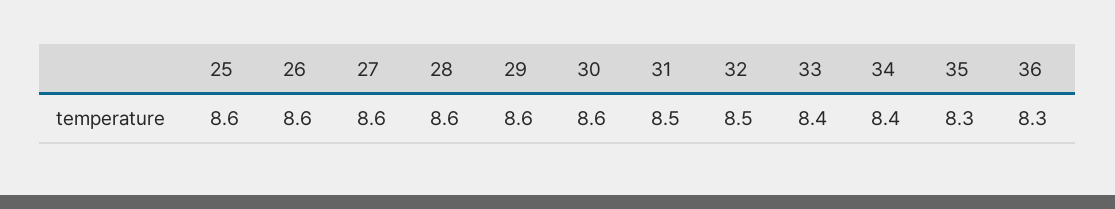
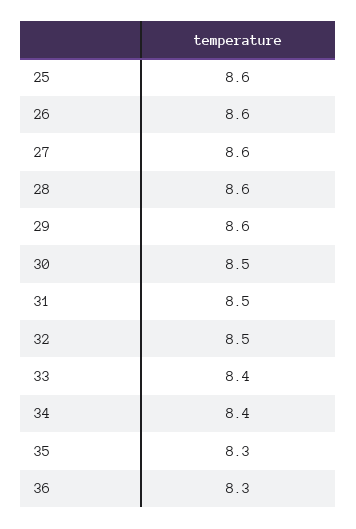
  {
    "25": 8.6,
    "26": 8.6,
    "27": 8.6,
    "28": 8.6,
    "29": 8.6,
-   "30": 8.6,
+   "30": 8.5,
    "31": 8.5,
    "32": 8.5,
    "33": 8.4,
    "34": 8.4,
    "35": 8.3,
    "36": 8.3
  }

